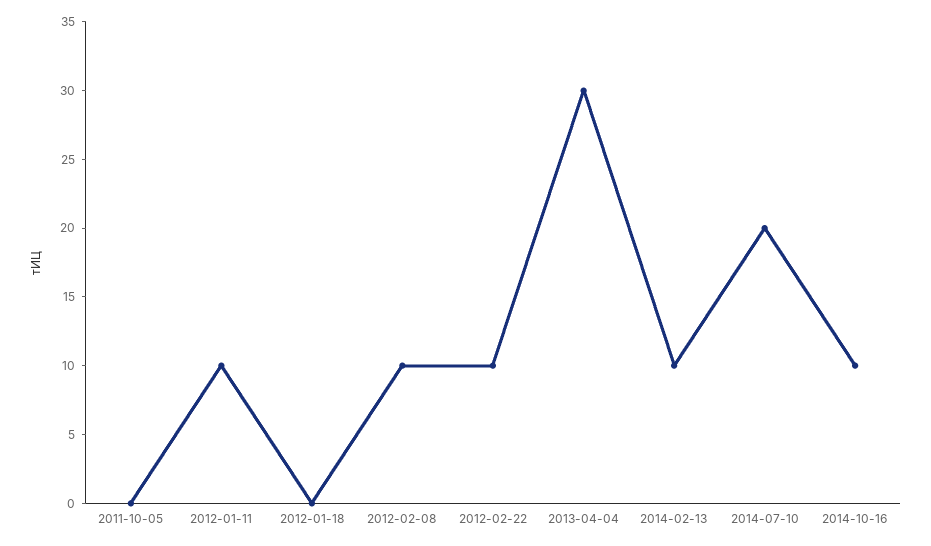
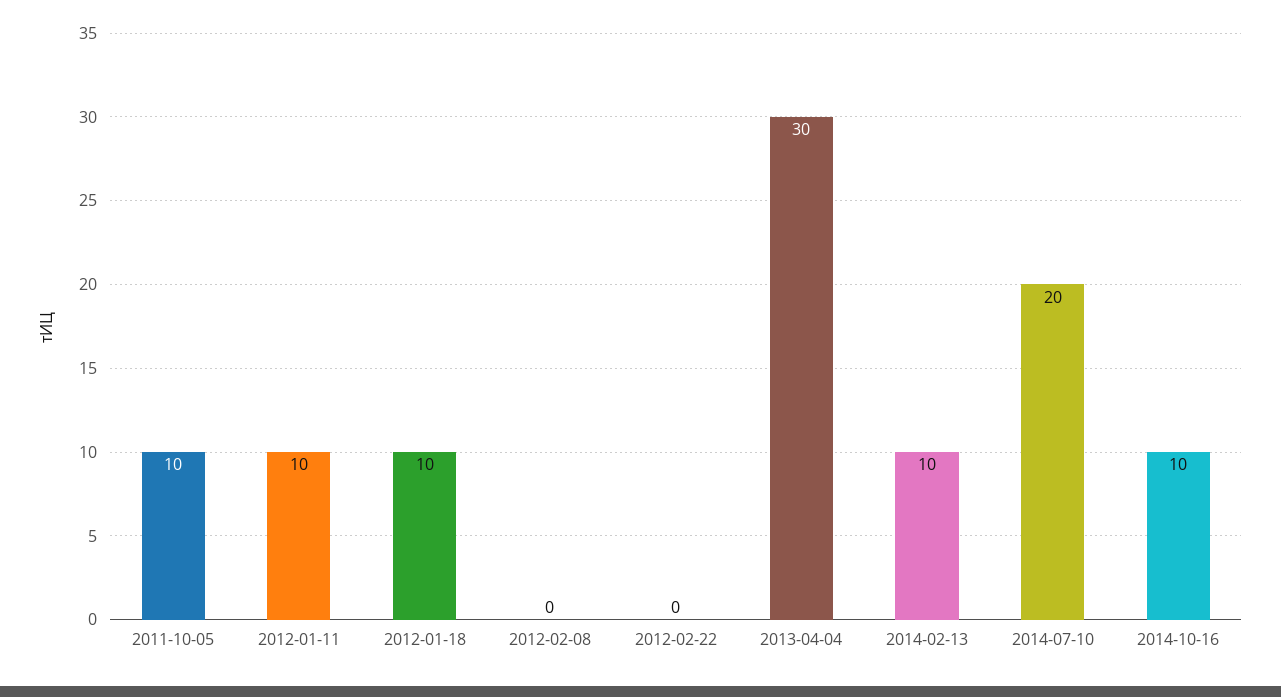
  {
-   "2011-10-05": 0,
+   "2011-10-05": 10,
    "2012-01-11": 10,
-   "2012-01-18": 0,
+   "2012-01-18": 10,
-   "2012-02-08": 10,
+   "2012-02-08": 0,
-   "2012-02-22": 10,
+   "2012-02-22": 0,
    "2013-04-04": 30,
    "2014-02-13": 10,
    "2014-07-10": 20,
    "2014-10-16": 10
  }

